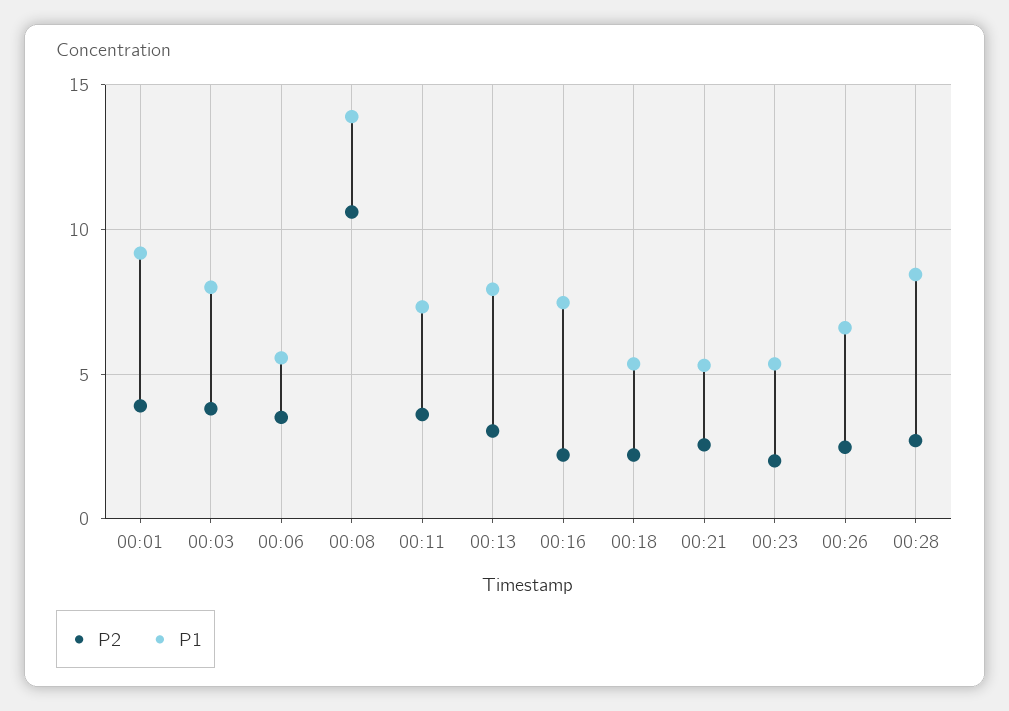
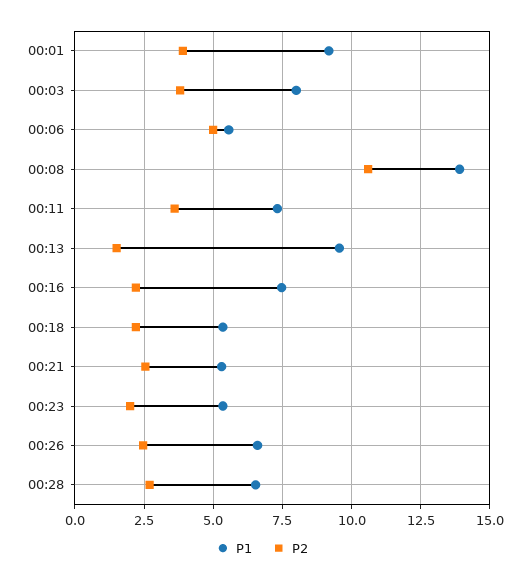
  {
    "P2": {
      "00:01": 4,
      "00:03": 3.75,
-     "00:06": 3.5,
+     "00:06": 5,
      "00:08": 10.5,
      "00:11": 3.5,
-     "00:13": 3,
+     "00:13": 1.5,
      "00:16": 2.25,
      "00:18": 2.25,
      "00:21": 2.5,
      "00:23": 2,
      "00:26": 2.5,
      "00:28": 2.75
    },
    "P1": {
      "00:01": 9.25,
      "00:03": 8,
      "00:06": 5.5,
      "00:08": 14,
      "00:11": 7.25,
-     "00:13": 8,
+     "00:13": 9.5,
      "00:16": 7.5,
      "00:18": 5.25,
      "00:21": 5.25,
      "00:23": 5.25,
      "00:26": 6.5,
-     "00:28": 8.5
+     "00:28": 6.5
    }
  }

